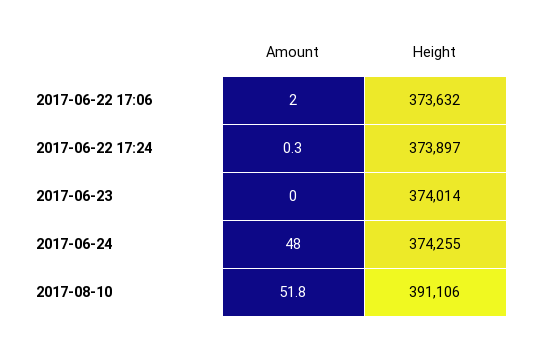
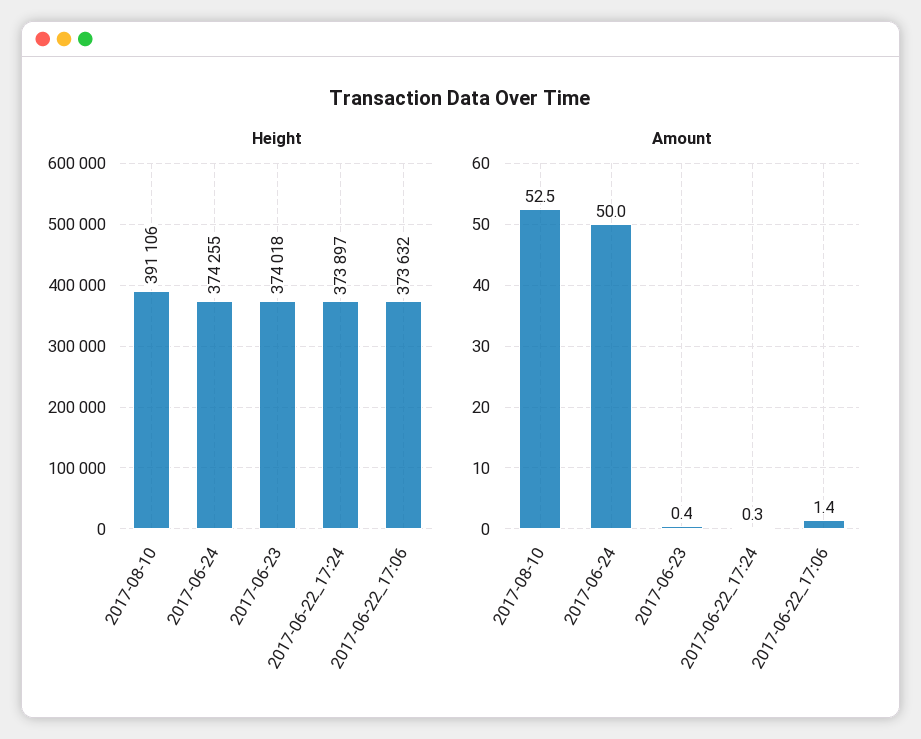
  {
    "Amount": {
-     "2017-06-22 17:06": 2,
+     "2017-06-22 17:06": 1.4,
      "2017-06-22 17:24": 0.3,
-     "2017-06-23": 0,
+     "2017-06-23": 0.4,
-     "2017-06-24": 48,
+     "2017-06-24": 50,
-     "2017-08-10": 51.8
+     "2017-08-10": 52.5
    },
    "Height": {
      "2017-06-22 17:06": 373632,
      "2017-06-22 17:24": 373897,
-     "2017-06-23": 374014,
+     "2017-06-23": 374018,
      "2017-06-24": 374255,
      "2017-08-10": 391106
    }
  }

